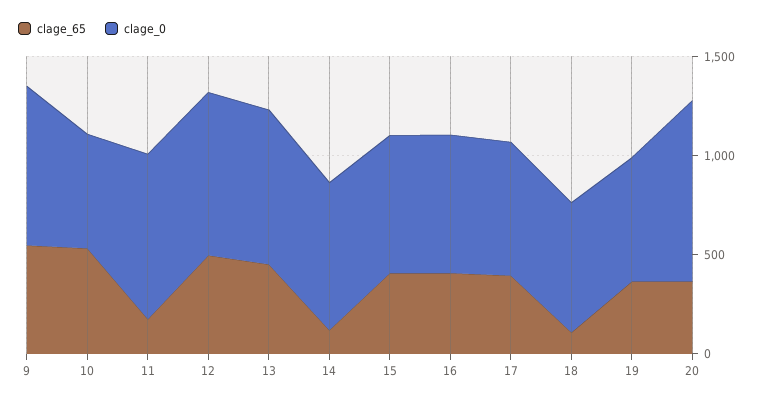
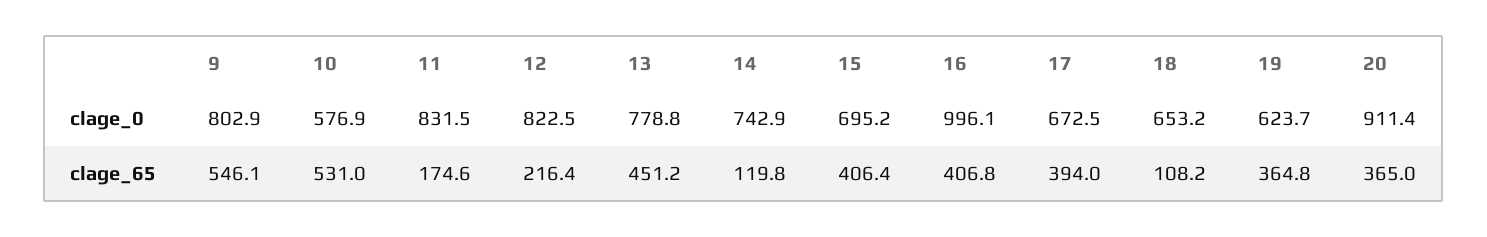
  {
    "clage_65": {
      "9": 546.1,
      "10": 531,
      "11": 174.6,
-     "12": 500,
+     "12": 216.4,
      "13": 451.2,
      "14": 119.8,
      "15": 406.4,
      "16": 406.8,
      "17": 394,
      "18": 108.2,
      "19": 364.8,
      "20": 365
    },
    "clage_0": {
      "9": 802.9,
      "10": 576.9,
      "11": 831.5,
      "12": 822.5,
      "13": 778.8,
      "14": 742.9,
      "15": 695.2,
-     "16": 700,
+     "16": 996.1,
      "17": 672.5,
      "18": 653.2,
      "19": 623.7,
      "20": 911.4
    }
  }

